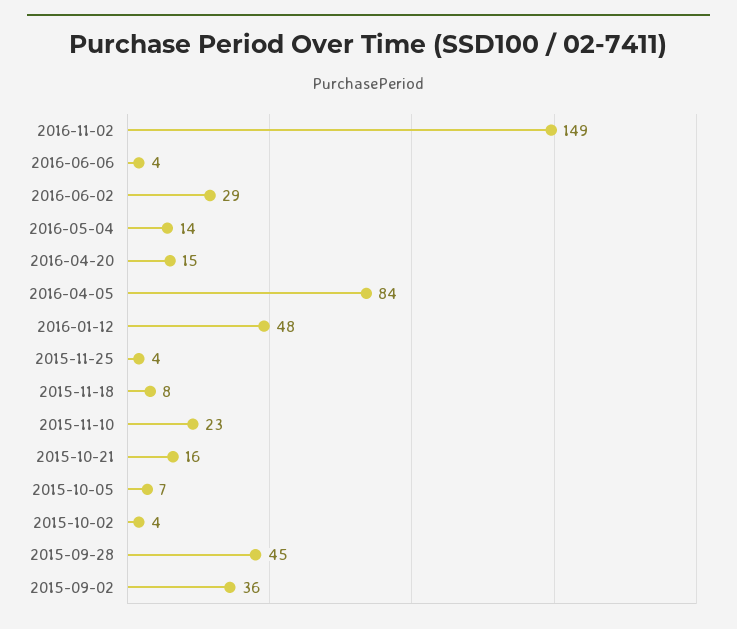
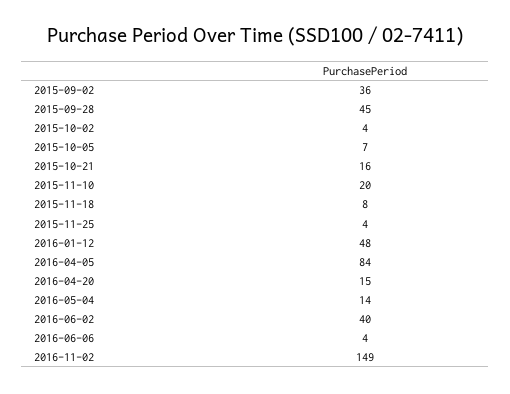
  {
    "2016-11-02": 149,
    "2016-06-06": 4,
-   "2016-06-02": 29,
+   "2016-06-02": 40,
    "2016-05-04": 14,
    "2016-04-20": 15,
    "2016-04-05": 84,
    "2016-01-12": 48,
    "2015-11-25": 4,
    "2015-11-18": 8,
-   "2015-11-10": 23,
+   "2015-11-10": 20,
    "2015-10-21": 16,
    "2015-10-05": 7,
    "2015-10-02": 4,
    "2015-09-28": 45,
    "2015-09-02": 36
  }

